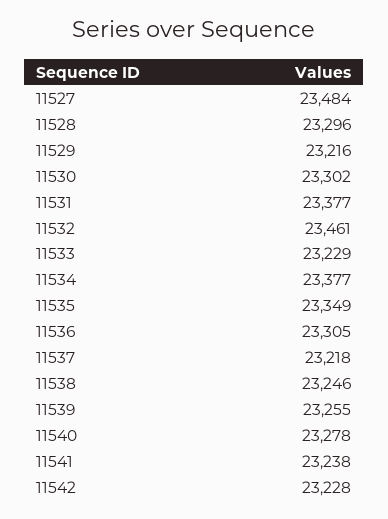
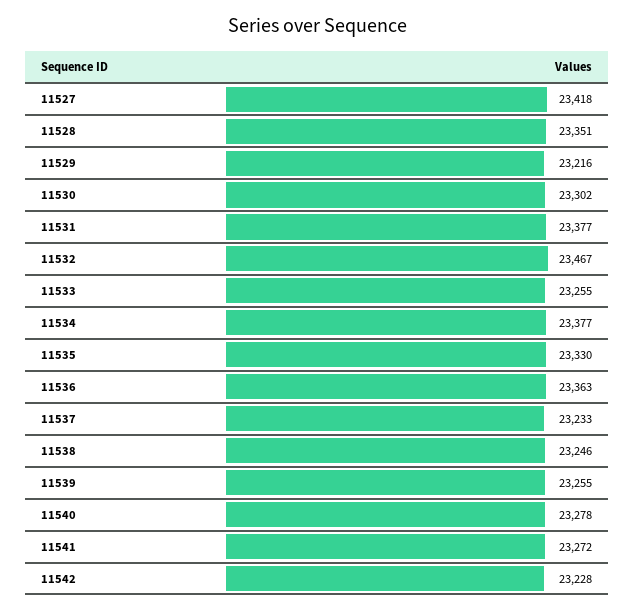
  {
-   "11527": 23484,
+   "11527": 23418,
-   "11528": 23296,
+   "11528": 23351,
    "11529": 23216,
    "11530": 23302,
    "11531": 23377,
-   "11532": 23461,
+   "11532": 23467,
-   "11533": 23229,
+   "11533": 23255,
    "11534": 23377,
-   "11535": 23349,
+   "11535": 23330,
-   "11536": 23305,
+   "11536": 23363,
-   "11537": 23218,
+   "11537": 23233,
    "11538": 23246,
    "11539": 23255,
    "11540": 23278,
-   "11541": 23238,
+   "11541": 23272,
    "11542": 23228
  }

